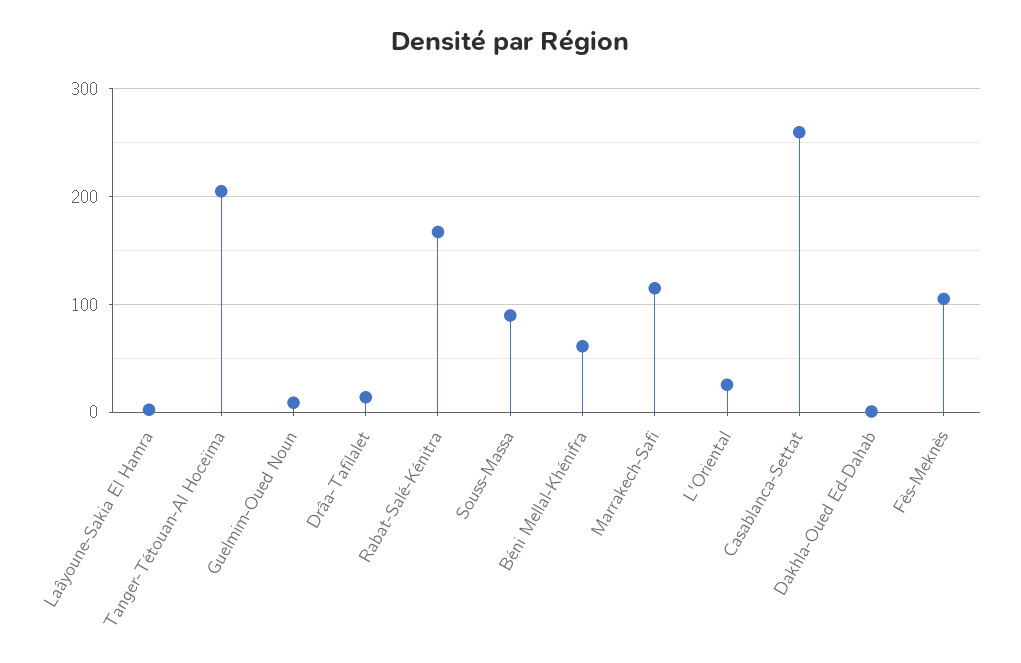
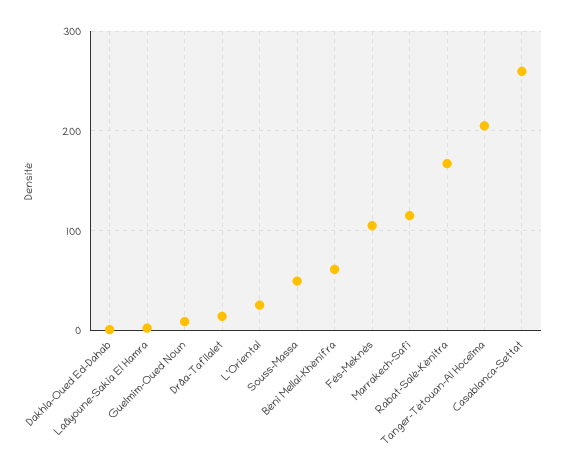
  {
    "Laâyoune-Sakia El Hamra": 0,
    "Tanger-Tétouan-Al Hoceïma": 210,
    "Guelmim-Oued Noun": 10,
    "Drâa-Tafilalet": 10,
    "Rabat-Salé-Kénitra": 170,
-   "Souss-Massa": 90,
+   "Souss-Massa": 50,
    "Béni Mellal-Khénifra": 60,
    "Marrakech-Safi": 120,
    "L'Oriental": 30,
    "Casablanca-Settat": 260,
    "Dakhla-Oued Ed-Dahab": 0,
    "Fès-Meknès": 110
  }

